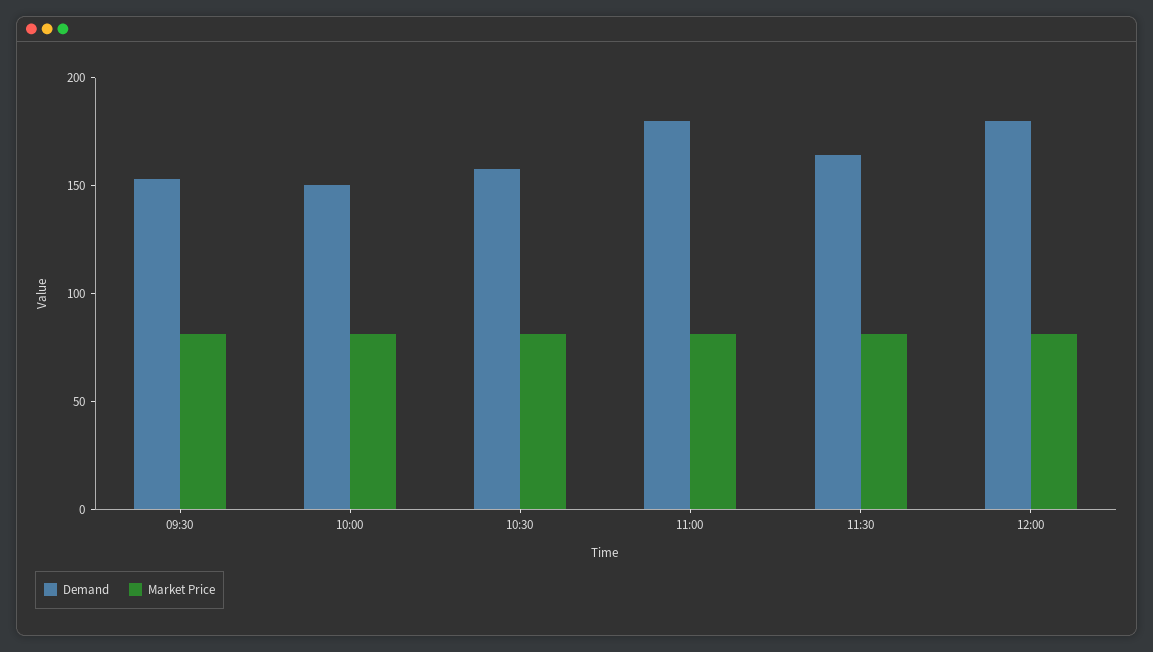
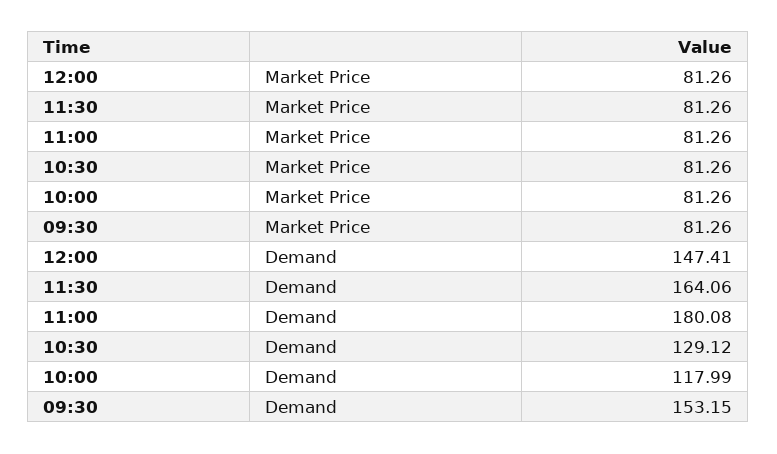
  {
    "Demand": {
      "09:30": 153.15,
-     "10:00": 150,
+     "10:00": 117.99,
-     "10:30": 160,
+     "10:30": 129.12,
      "11:00": 180.08,
      "11:30": 164.06,
-     "12:00": 180
+     "12:00": 147.41
    },
    "Market Price": {
      "09:30": 81.26,
      "10:00": 81.26,
      "10:30": 81.26,
      "11:00": 81.26,
      "11:30": 81.26,
      "12:00": 81.26
    }
  }

